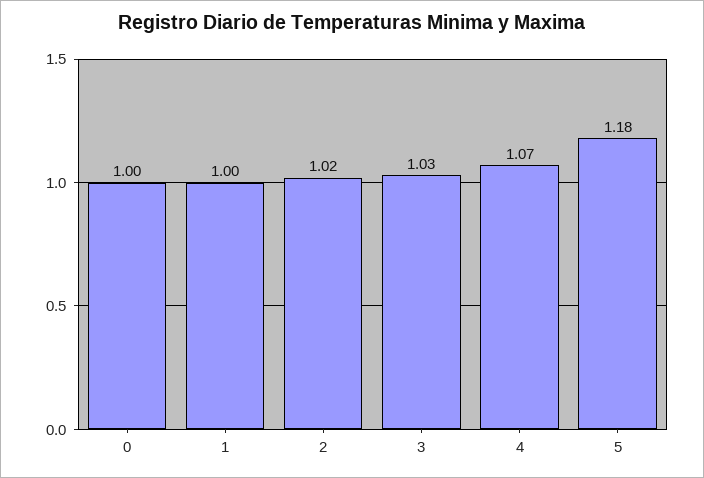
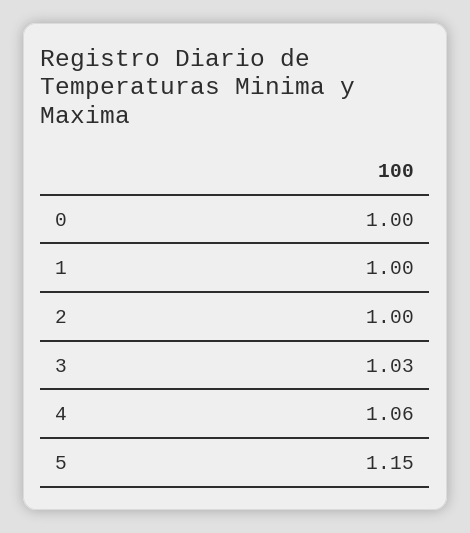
  {
    "0": 1,
    "1": 1,
-   "2": 1.02,
+   "2": 1,
    "3": 1.03,
-   "4": 1.07,
+   "4": 1.06,
-   "5": 1.18
+   "5": 1.15
  }

